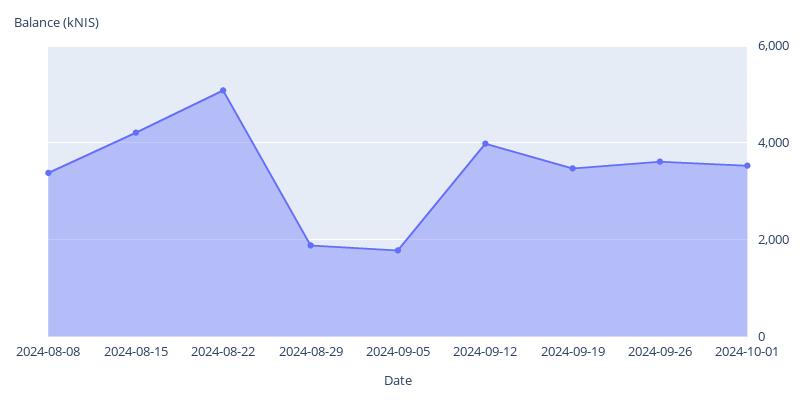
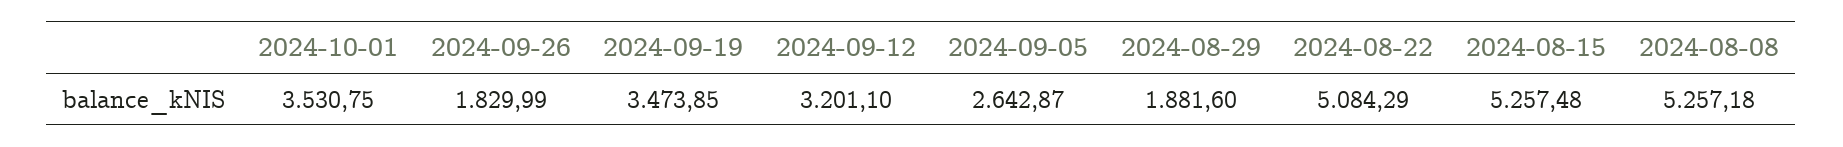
  {
-   "2024-08-08": 3400,
+   "2024-08-08": 5257.18,
-   "2024-08-15": 4200,
+   "2024-08-15": 5257.48,
    "2024-08-22": 5084.29,
    "2024-08-29": 1881.6,
-   "2024-09-05": 1800,
+   "2024-09-05": 2642.87,
-   "2024-09-12": 4000,
+   "2024-09-12": 3201.1,
    "2024-09-19": 3473.85,
-   "2024-09-26": 3600,
+   "2024-09-26": 1829.99,
    "2024-10-01": 3530.75
  }

